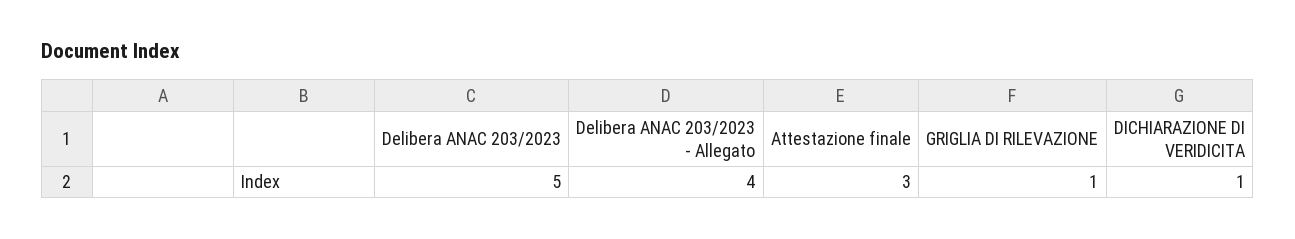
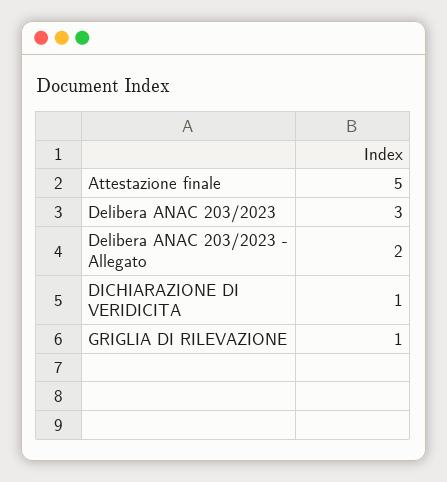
  {
-   "Delibera ANAC 203/2023": 5,
+   "Delibera ANAC 203/2023": 3,
-   "Delibera ANAC 203/2023 - Allegato": 4,
+   "Delibera ANAC 203/2023 - Allegato": 2,
-   "Attestazione finale": 3,
+   "Attestazione finale": 5,
    "GRIGLIA DI RILEVAZIONE": 1,
    "DICHIARAZIONE DI VERIDICITA": 1
  }

